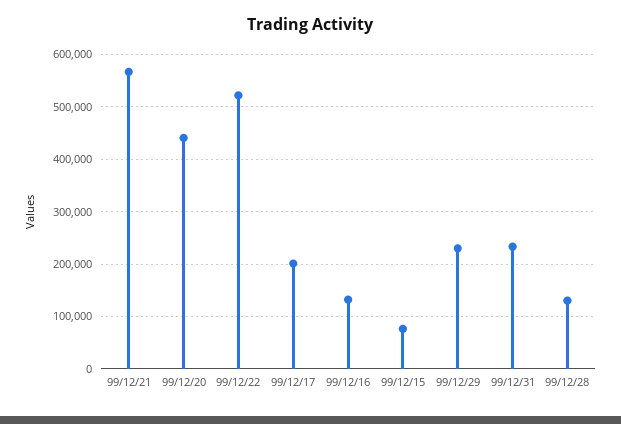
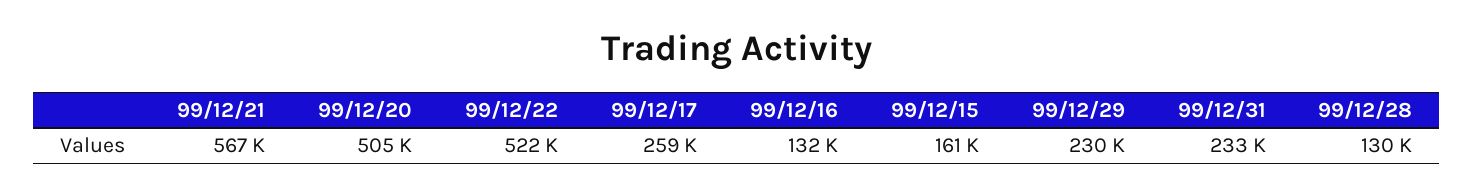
  {
    "99/12/21": 567000,
-   "99/12/20": 440000,
+   "99/12/20": 505000,
    "99/12/22": 522000,
-   "99/12/17": 200000,
+   "99/12/17": 259000,
    "99/12/16": 132000,
-   "99/12/15": 80000,
+   "99/12/15": 161000,
    "99/12/29": 230000,
    "99/12/31": 233000,
    "99/12/28": 130000
  }

